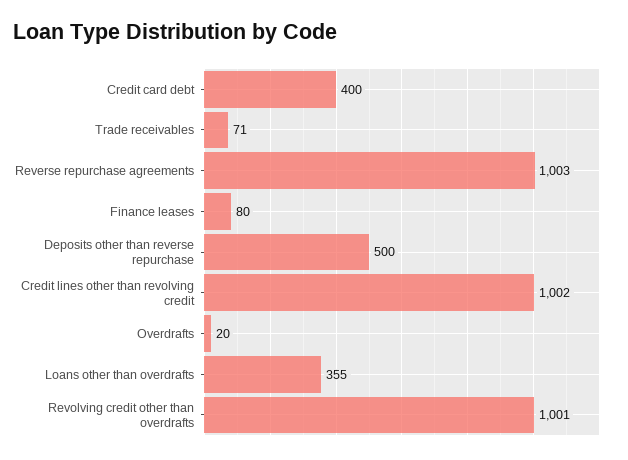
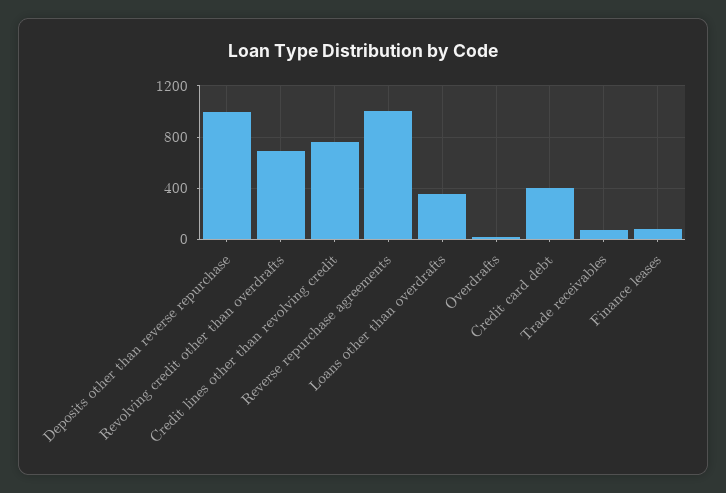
  {
    "Credit card debt": 400,
    "Trade receivables": 71,
    "Reverse repurchase agreements": 1003,
    "Finance leases": 80,
-   "Deposits other than reverse repurchase": 500,
+   "Deposits other than reverse repurchase": 1000,
-   "Credit lines other than revolving credit": 1002,
+   "Credit lines other than revolving credit": 750,
    "Overdrafts": 20,
    "Loans other than overdrafts": 355,
-   "Revolving credit other than overdrafts": 1001
+   "Revolving credit other than overdrafts": 700
  }

